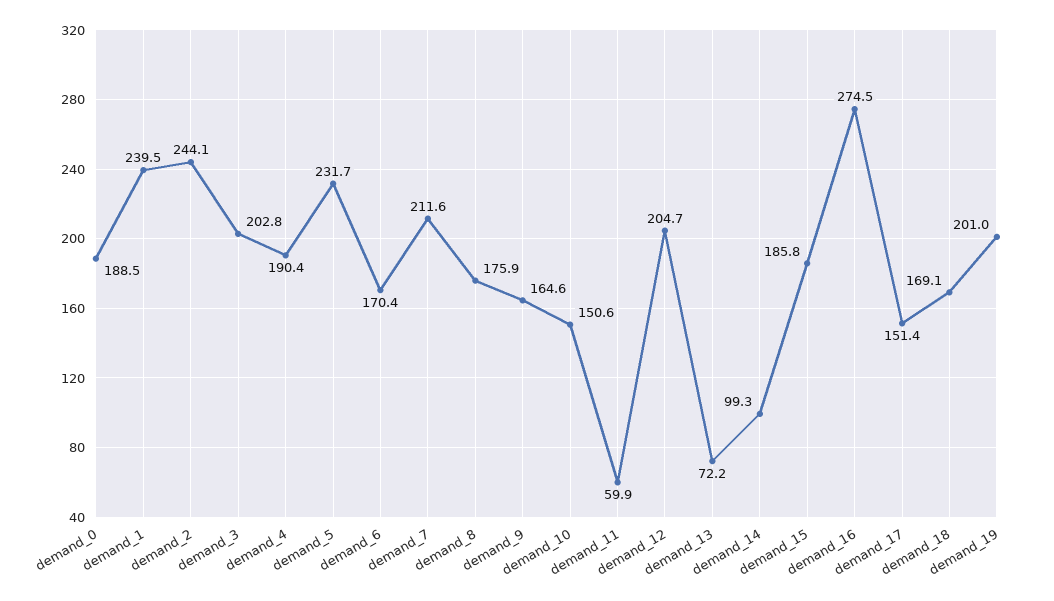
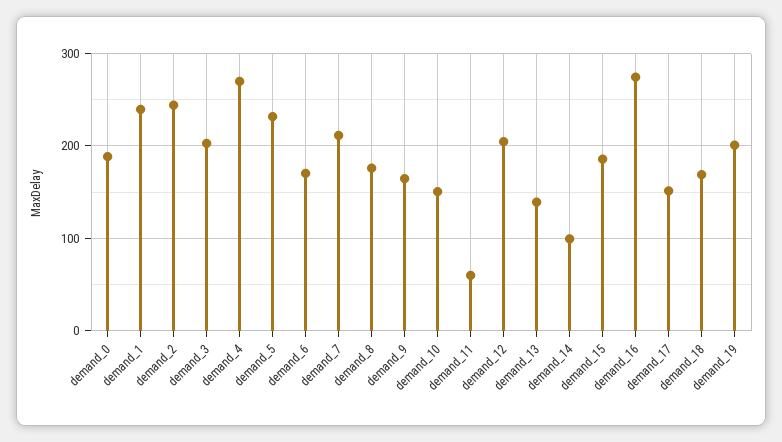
  {
    "demand_0": 188.5,
    "demand_1": 239.5,
    "demand_2": 244.1,
    "demand_3": 202.8,
-   "demand_4": 190.4,
+   "demand_4": 270,
    "demand_5": 231.7,
    "demand_6": 170.4,
    "demand_7": 211.6,
    "demand_8": 175.9,
    "demand_9": 164.6,
    "demand_10": 150.6,
    "demand_11": 59.9,
    "demand_12": 204.7,
-   "demand_13": 72.2,
+   "demand_13": 140,
    "demand_14": 99.3,
    "demand_15": 185.8,
    "demand_16": 274.5,
    "demand_17": 151.4,
    "demand_18": 169.1,
    "demand_19": 201
  }

